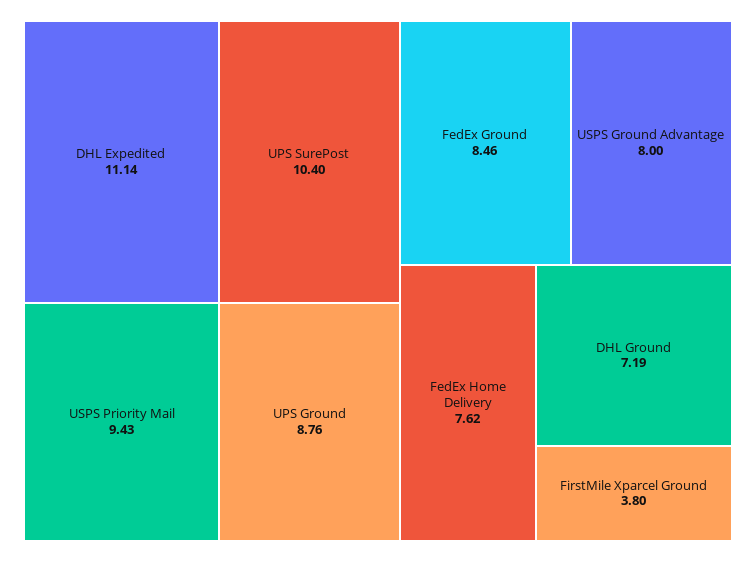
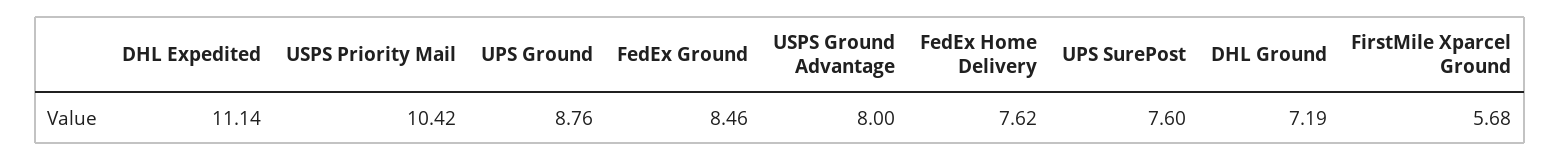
  {
    "DHL Expedited": 11.14,
-   "UPS SurePost": 10.4,
+   "UPS SurePost": 7.6,
-   "USPS Priority Mail": 9.43,
+   "USPS Priority Mail": 10.42,
    "UPS Ground": 8.76,
    "FedEx Ground": 8.46,
    "USPS Ground Advantage": 8,
    "FedEx Home Delivery": 7.62,
    "DHL Ground": 7.19,
-   "FirstMile Xparcel Ground": 3.8
+   "FirstMile Xparcel Ground": 5.68
  }

